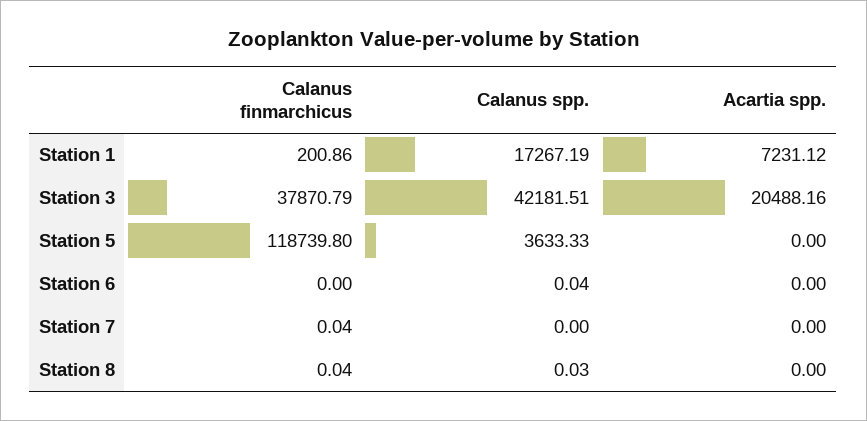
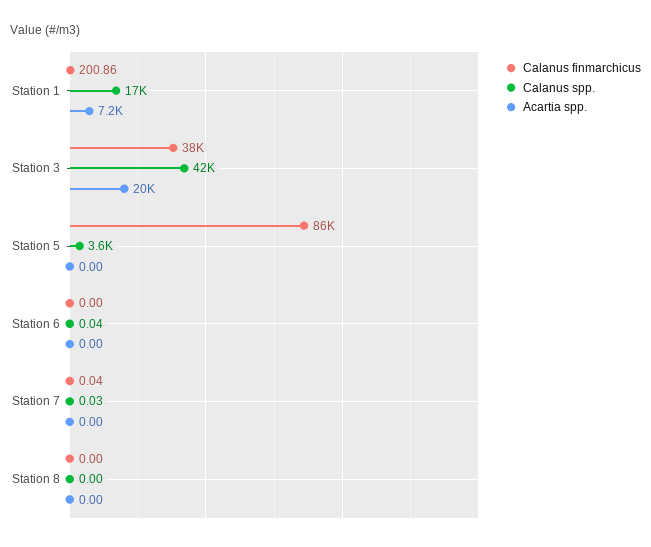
  {
    "Calanus finmarchicus": {
      "Station 1": 200.86,
      "Station 3": 37870.79,
-     "Station 5": 118739.8,
+     "Station 5": 86000,
      "Station 6": 0,
      "Station 7": 0.04,
-     "Station 8": 0.04
+     "Station 8": 0
    },
    "Calanus spp.": {
      "Station 1": 17267.19,
      "Station 3": 42181.51,
      "Station 5": 3633.33,
      "Station 6": 0.04,
-     "Station 7": 0,
+     "Station 7": 0.03,
-     "Station 8": 0.03
+     "Station 8": 0
    },
    "Acartia spp.": {
      "Station 1": 7231.12,
      "Station 3": 20488.16,
      "Station 5": 0,
      "Station 6": 0,
      "Station 7": 0,
      "Station 8": 0
    }
  }

